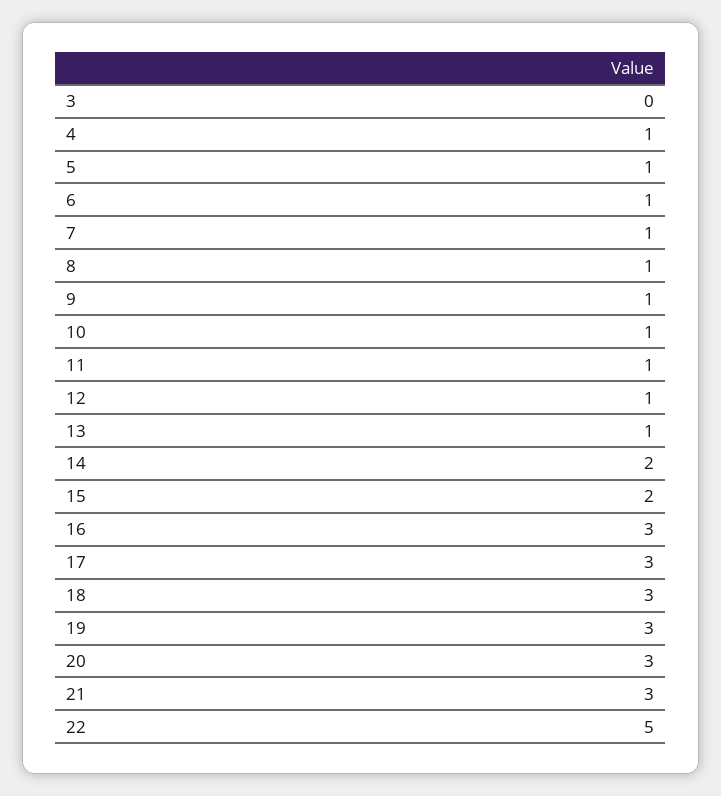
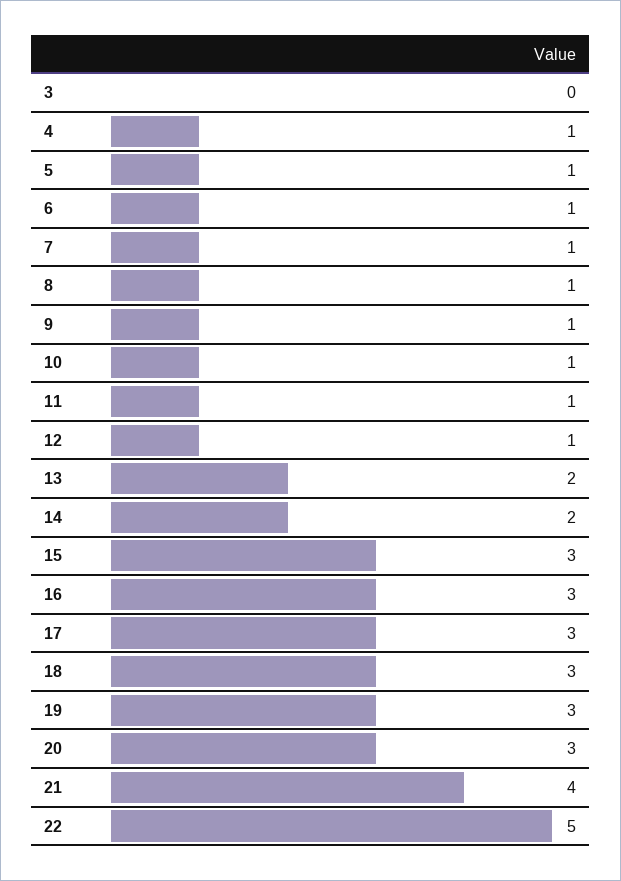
  {
    "3": 0,
    "4": 1,
    "5": 1,
    "6": 1,
    "7": 1,
    "8": 1,
    "9": 1,
    "10": 1,
    "11": 1,
    "12": 1,
-   "13": 1,
+   "13": 2,
    "14": 2,
-   "15": 2,
+   "15": 3,
    "16": 3,
    "17": 3,
    "18": 3,
    "19": 3,
    "20": 3,
-   "21": 3,
+   "21": 4,
    "22": 5
  }

